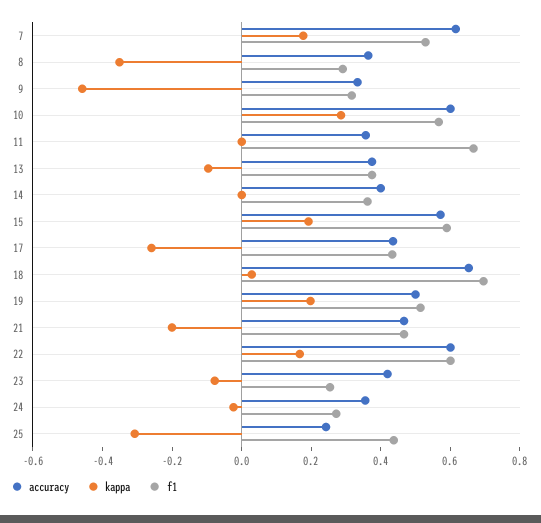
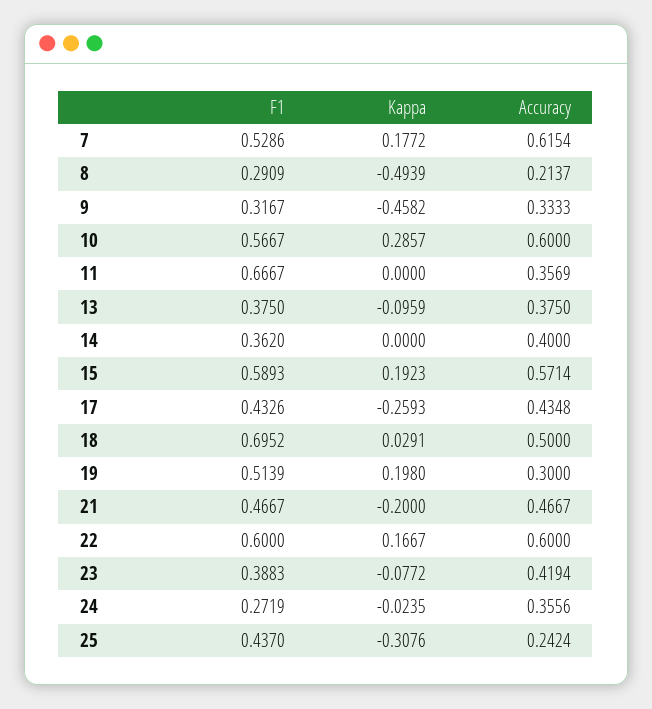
  {
    "accuracy": {
      "7": 0.6154,
-     "8": 0.35,
+     "8": 0.2137,
      "9": 0.3333,
      "10": 0.6,
      "11": 0.3569,
      "13": 0.375,
      "14": 0.4,
      "15": 0.5714,
      "17": 0.4348,
-     "18": 0.65,
+     "18": 0.5,
-     "19": 0.5,
+     "19": 0.3,
      "21": 0.4667,
      "22": 0.6,
      "23": 0.4194,
      "24": 0.3556,
      "25": 0.2424
    },
    "kappa": {
      "7": 0.1772,
-     "8": -0.35,
+     "8": -0.4939,
      "9": -0.4582,
      "10": 0.2857,
      "11": 0,
      "13": -0.0959,
      "14": 0,
      "15": 0.1923,
      "17": -0.2593,
      "18": 0.0291,
      "19": 0.198,
      "21": -0.2,
      "22": 0.1667,
      "23": -0.0772,
      "24": -0.0235,
      "25": -0.3076
    },
    "f1": {
      "7": 0.5286,
      "8": 0.2909,
      "9": 0.3167,
      "10": 0.5667,
      "11": 0.6667,
      "13": 0.375,
      "14": 0.362,
      "15": 0.5893,
      "17": 0.4326,
      "18": 0.6952,
      "19": 0.5139,
      "21": 0.4667,
      "22": 0.6,
-     "23": 0.25,
+     "23": 0.3883,
      "24": 0.2719,
      "25": 0.437
    }
  }

